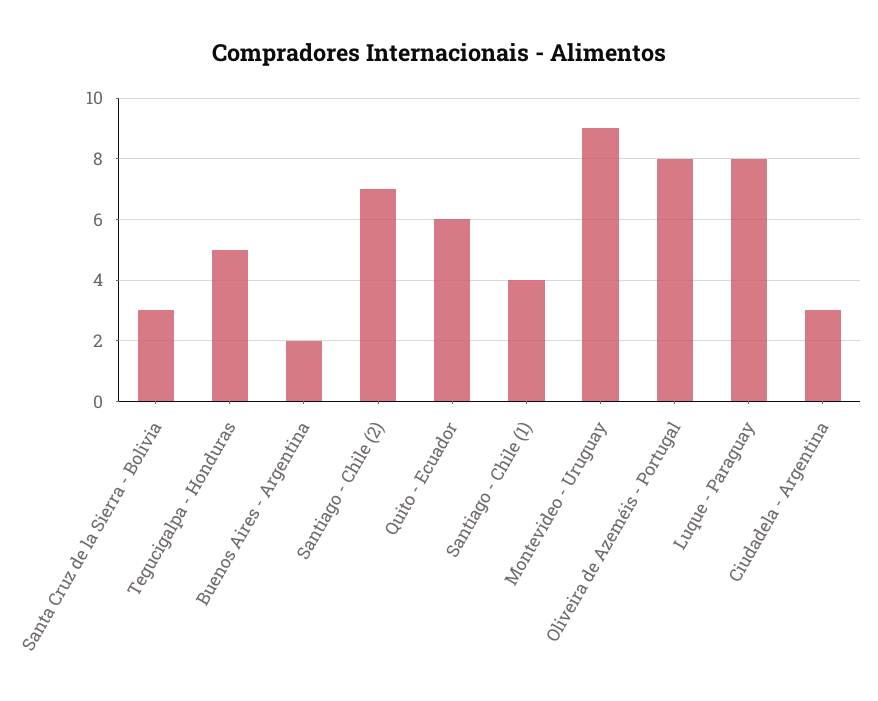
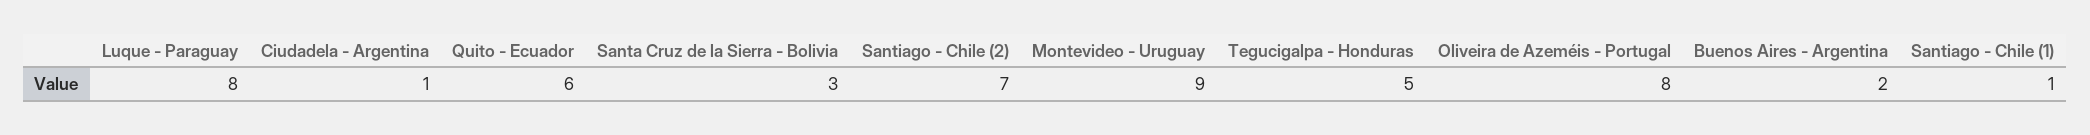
  {
    "Santa Cruz de la Sierra - Bolivia": 3,
    "Tegucigalpa - Honduras": 5,
    "Buenos Aires - Argentina": 2,
    "Santiago - Chile (2)": 7,
    "Quito - Ecuador": 6,
-   "Santiago - Chile (1)": 4,
+   "Santiago - Chile (1)": 1,
    "Montevideo - Uruguay": 9,
    "Oliveira de Azeméis - Portugal": 8,
    "Luque - Paraguay": 8,
-   "Ciudadela - Argentina": 3
+   "Ciudadela - Argentina": 1
  }

